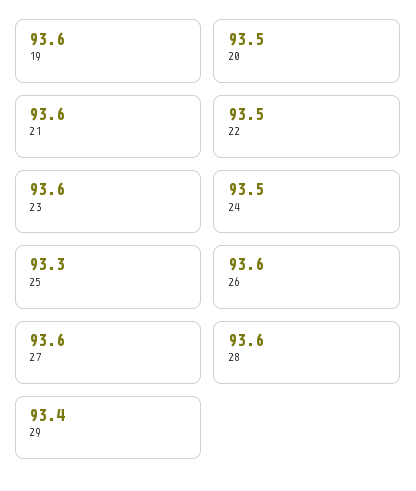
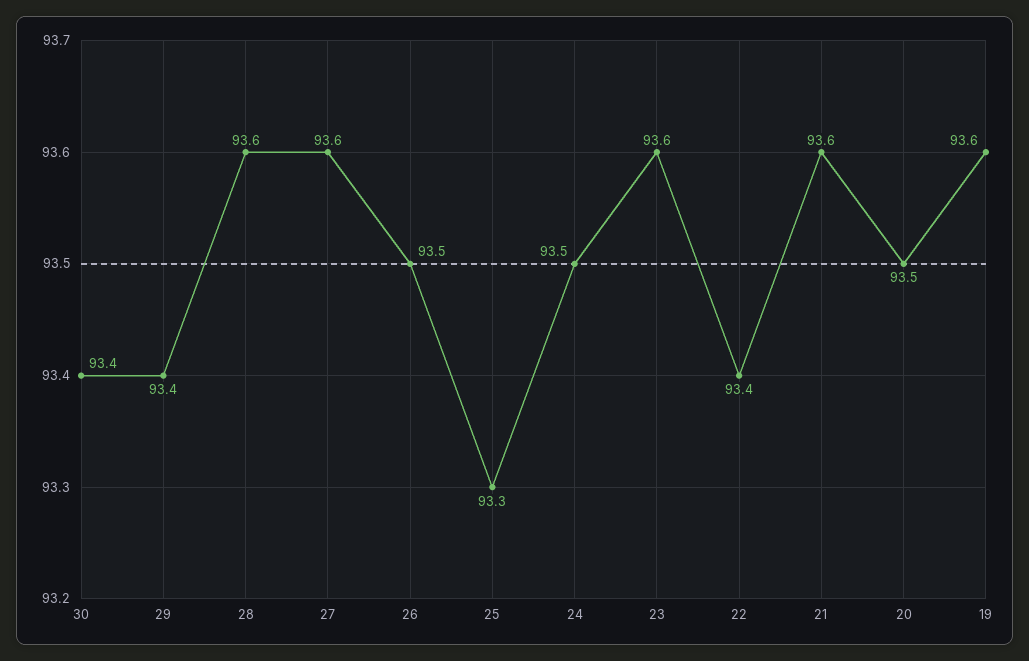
  {
    "19": 93.6,
    "20": 93.5,
    "21": 93.6,
-   "22": 93.5,
+   "22": 93.4,
    "23": 93.6,
    "24": 93.5,
    "25": 93.3,
-   "26": 93.6,
+   "26": 93.5,
    "27": 93.6,
    "28": 93.6,
-   "29": 93.4
+   "29": 93.4,
+   "30": 93.4
  }

